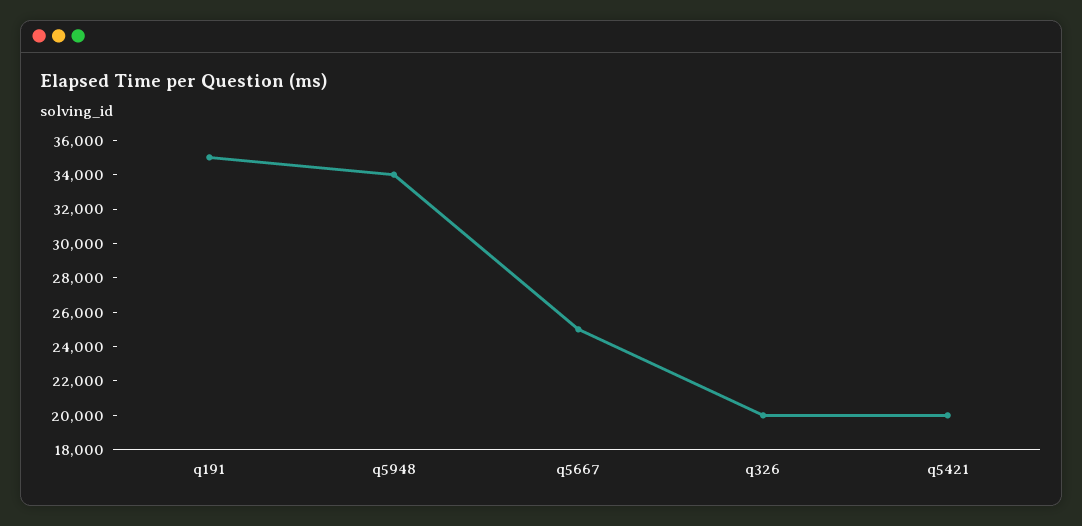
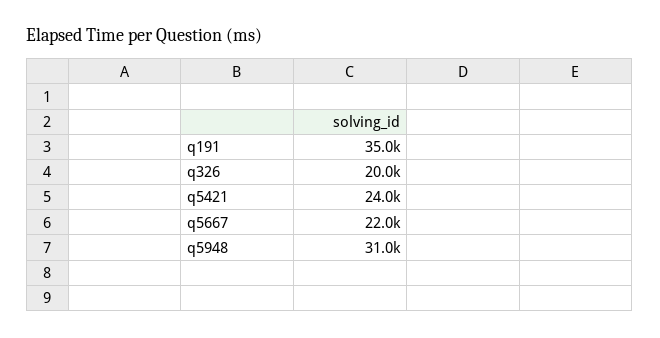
  {
    "q191": 35000,
-   "q5948": 34000,
+   "q5948": 31000,
-   "q5667": 25000,
+   "q5667": 22000,
    "q326": 20000,
-   "q5421": 20000
+   "q5421": 24000
  }

